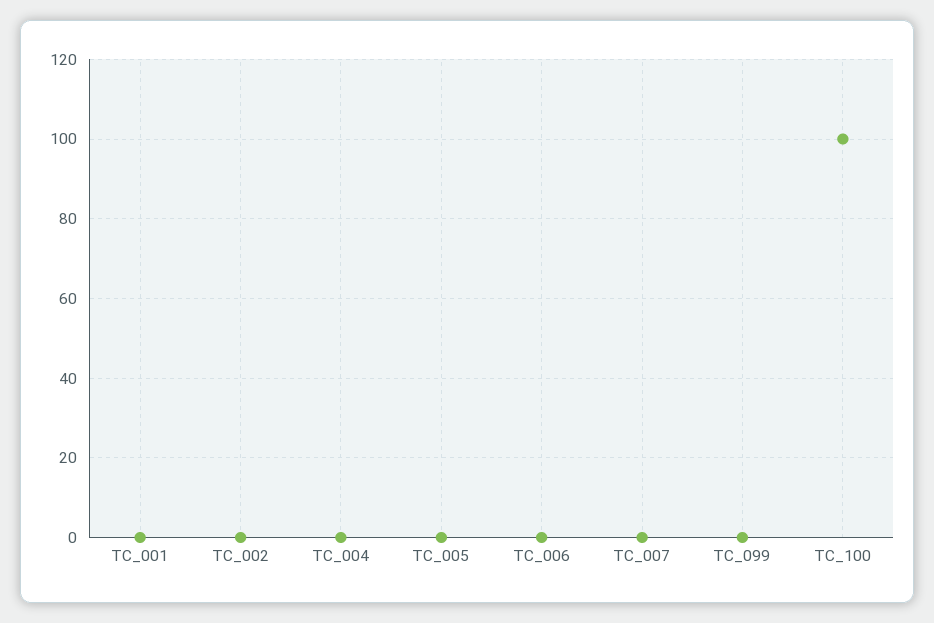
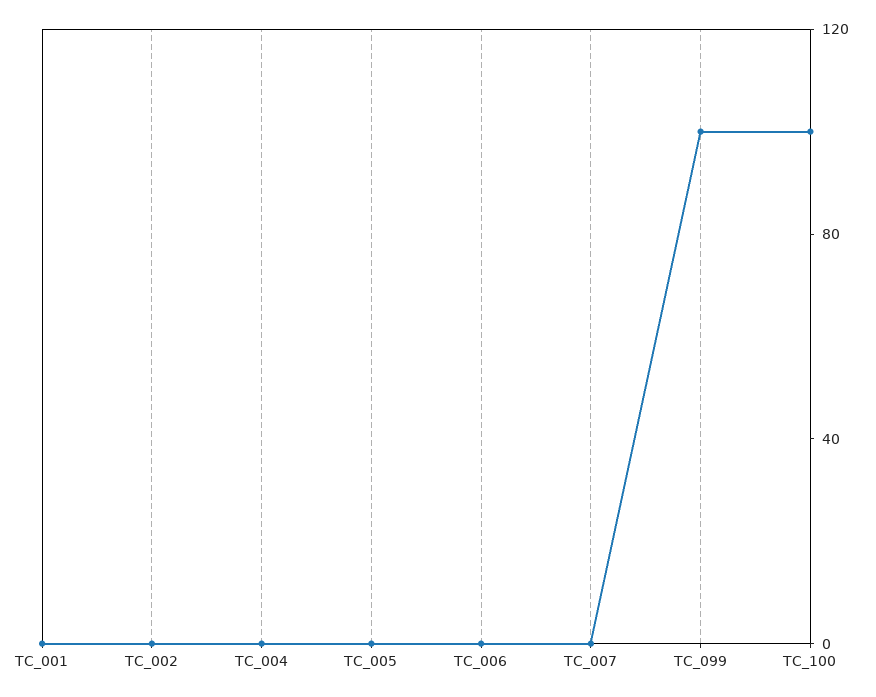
  {
    "TC_001": 0,
    "TC_002": 0,
    "TC_004": 0,
    "TC_005": 0,
    "TC_006": 0,
    "TC_007": 0,
-   "TC_099": 0,
+   "TC_099": 100,
    "TC_100": 100
  }

